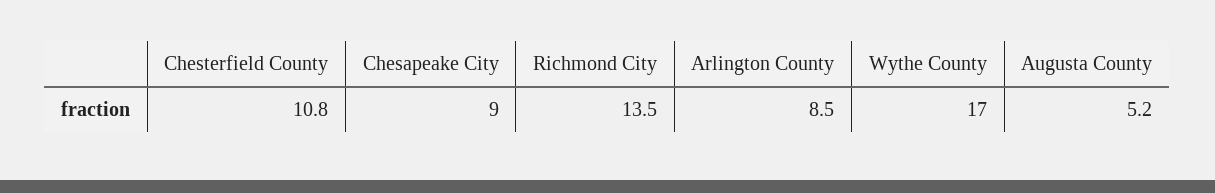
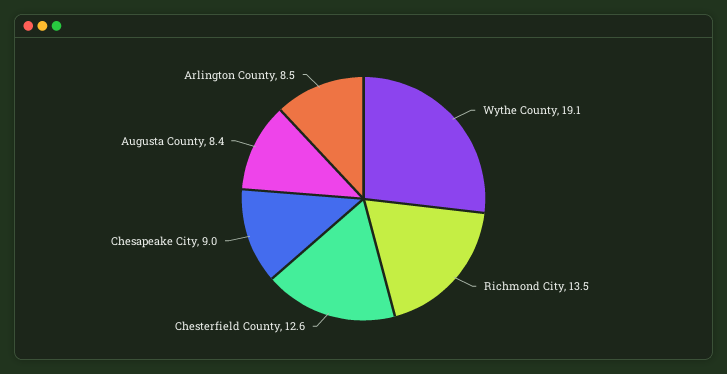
  {
-   "Chesterfield County": 10.8,
+   "Chesterfield County": 12.6,
    "Chesapeake City": 9,
    "Richmond City": 13.5,
    "Arlington County": 8.5,
-   "Wythe County": 17,
+   "Wythe County": 19.1,
-   "Augusta County": 5.2
+   "Augusta County": 8.4
  }

